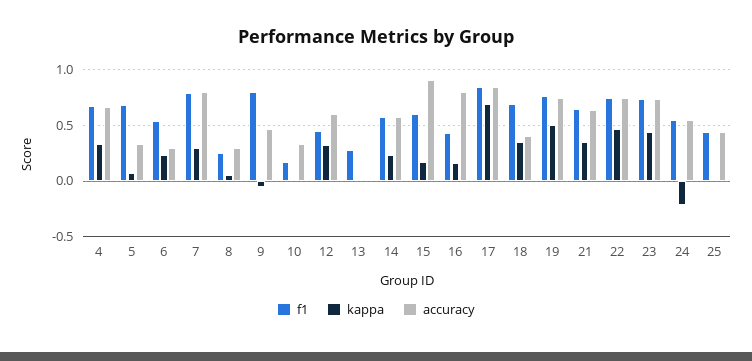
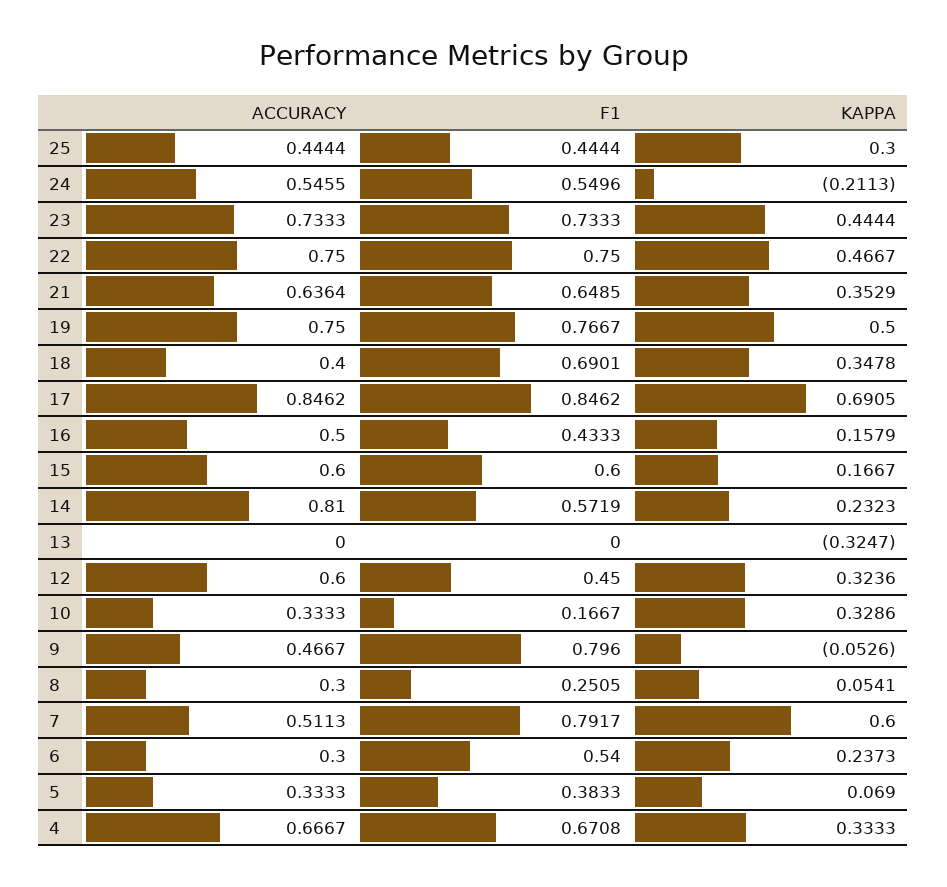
  {
    "f1": {
      "4": 0.6708,
-     "5": 0.7,
+     "5": 0.3833,
      "6": 0.54,
      "7": 0.7917,
      "8": 0.2505,
      "9": 0.796,
      "10": 0.1667,
      "12": 0.45,
-     "13": 0.3,
+     "13": 0,
      "14": 0.5719,
      "15": 0.6,
      "16": 0.4333,
      "17": 0.8462,
      "18": 0.6901,
      "19": 0.7667,
      "21": 0.6485,
      "22": 0.75,
      "23": 0.7333,
      "24": 0.5496,
      "25": 0.4444
    },
    "kappa": {
      "4": 0.3333,
      "5": 0.069,
      "6": 0.2373,
-     "7": 0.3,
+     "7": 0.6,
      "8": 0.0541,
      "9": -0.0526,
-     "10": 0,
+     "10": 0.3286,
      "12": 0.3236,
-     "13": 0,
+     "13": -0.3247,
      "14": 0.2323,
      "15": 0.1667,
      "16": 0.1579,
      "17": 0.6905,
      "18": 0.3478,
      "19": 0.5,
      "21": 0.3529,
      "22": 0.4667,
      "23": 0.4444,
      "24": -0.2113,
-     "25": 0
+     "25": 0.3
    },
    "accuracy": {
      "4": 0.6667,
      "5": 0.3333,
      "6": 0.3,
-     "7": 0.8,
+     "7": 0.5113,
      "8": 0.3,
      "9": 0.4667,
      "10": 0.3333,
      "12": 0.6,
      "13": 0,
-     "14": 0.6,
+     "14": 0.81,
-     "15": 0.9,
+     "15": 0.6,
-     "16": 0.8,
+     "16": 0.5,
      "17": 0.8462,
      "18": 0.4,
      "19": 0.75,
      "21": 0.6364,
      "22": 0.75,
      "23": 0.7333,
      "24": 0.5455,
      "25": 0.4444
    }
  }

